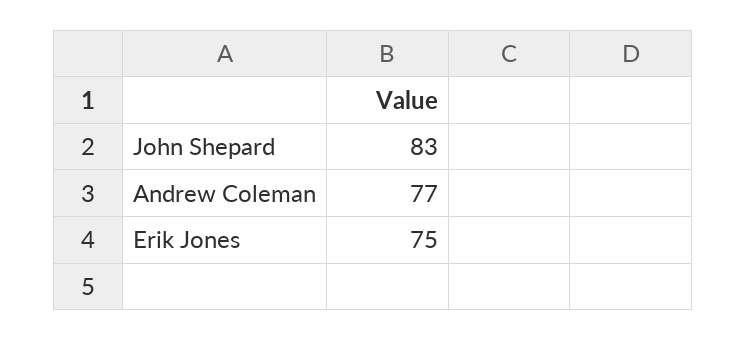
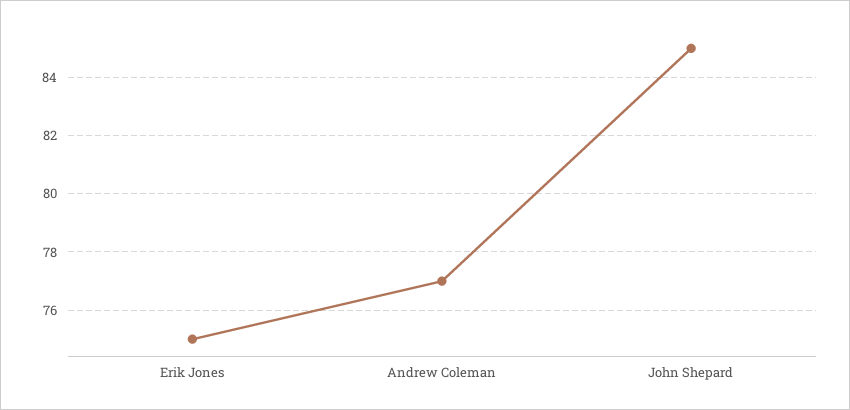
  {
-   "John Shepard": 83,
+   "John Shepard": 85,
    "Andrew Coleman": 77,
    "Erik Jones": 75
  }

